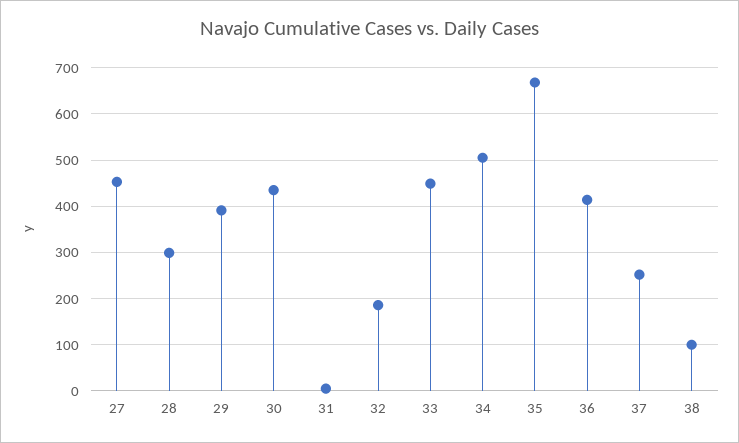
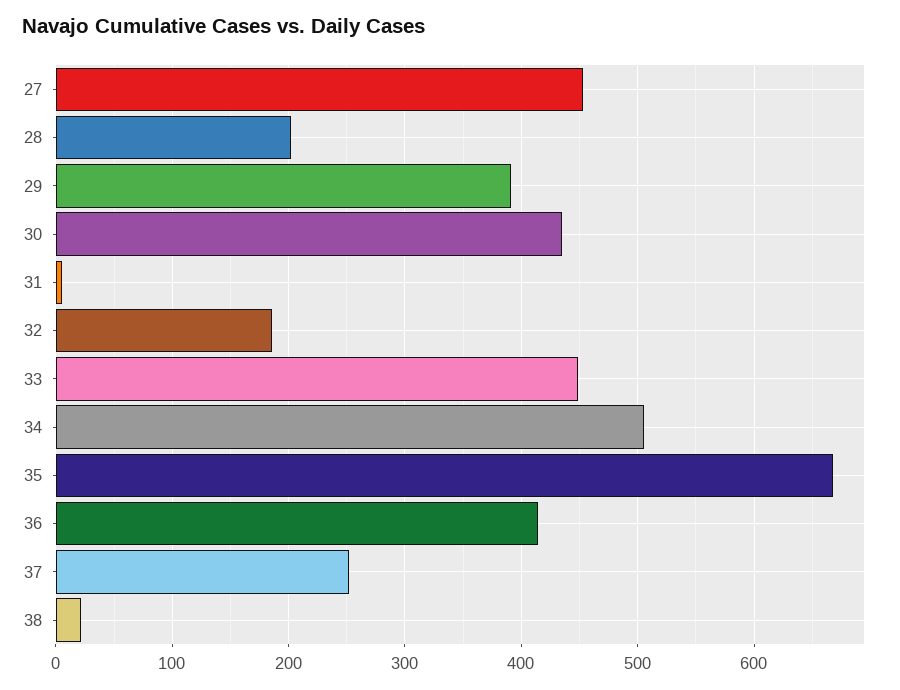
  {
    "27": 450,
-   "28": 300,
+   "28": 200,
    "29": 390,
    "30": 440,
    "31": 10,
    "32": 190,
    "33": 450,
    "34": 510,
    "35": 670,
    "36": 410,
    "37": 250,
-   "38": 100
+   "38": 20
  }

